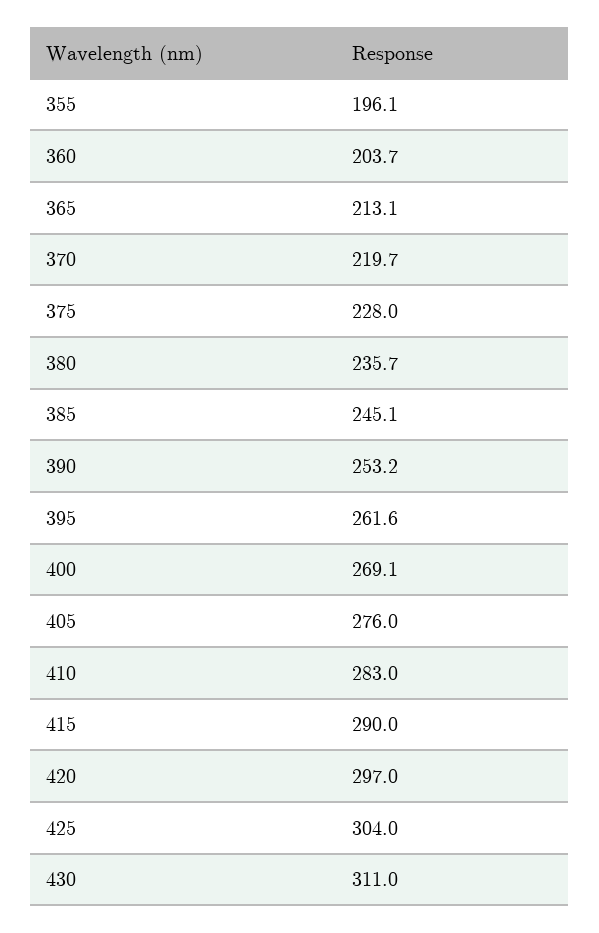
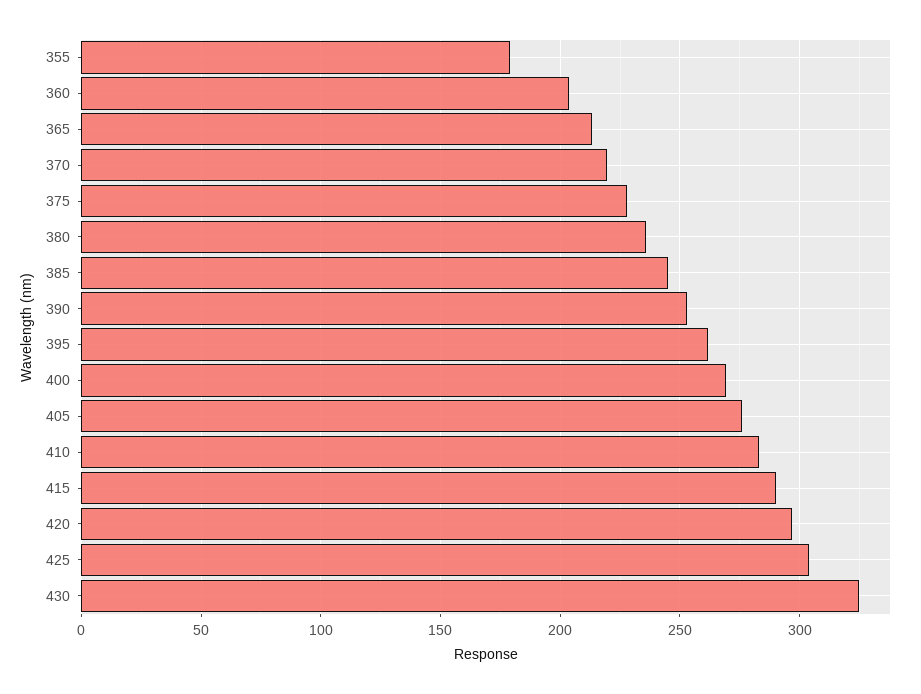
  {
-   "355": 196.1,
+   "355": 180,
    "360": 203.7,
    "365": 213.1,
    "370": 219.7,
    "375": 228,
    "380": 235.7,
    "385": 245.1,
    "390": 253.2,
    "395": 261.6,
    "400": 269.1,
    "405": 276,
    "410": 283,
    "415": 290,
    "420": 297,
    "425": 304,
-   "430": 311
+   "430": 325
  }

